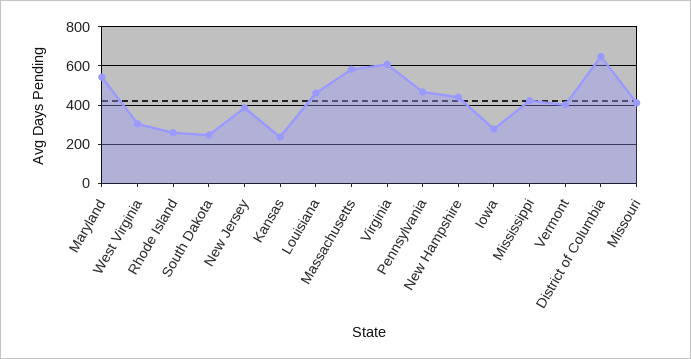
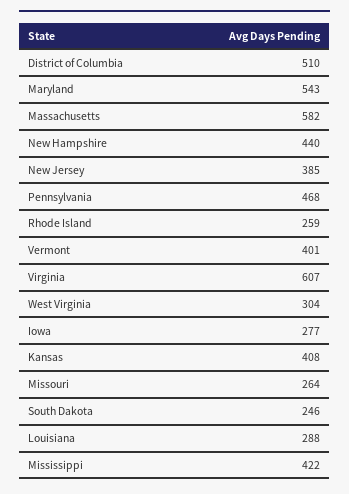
  {
    "Maryland": 543,
    "West Virginia": 304,
    "Rhode Island": 259,
    "South Dakota": 246,
    "New Jersey": 385,
-   "Kansas": 250,
+   "Kansas": 408,
-   "Louisiana": 450,
+   "Louisiana": 288,
    "Massachusetts": 582,
    "Virginia": 607,
    "Pennsylvania": 468,
    "New Hampshire": 440,
    "Iowa": 277,
    "Mississippi": 422,
    "Vermont": 401,
-   "District of Columbia": 650,
+   "District of Columbia": 510,
-   "Missouri": 400
+   "Missouri": 264
  }

